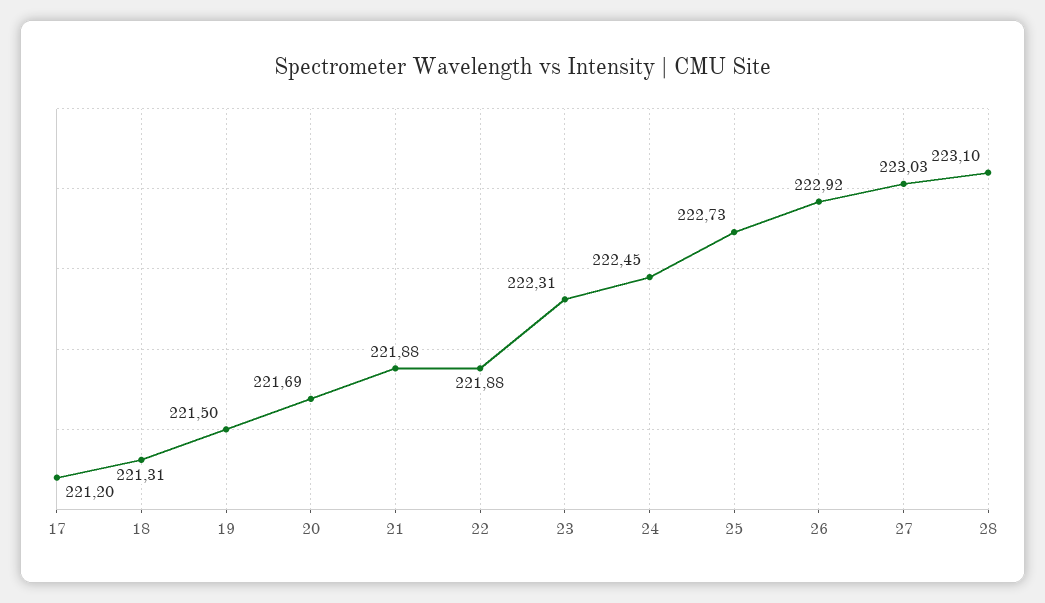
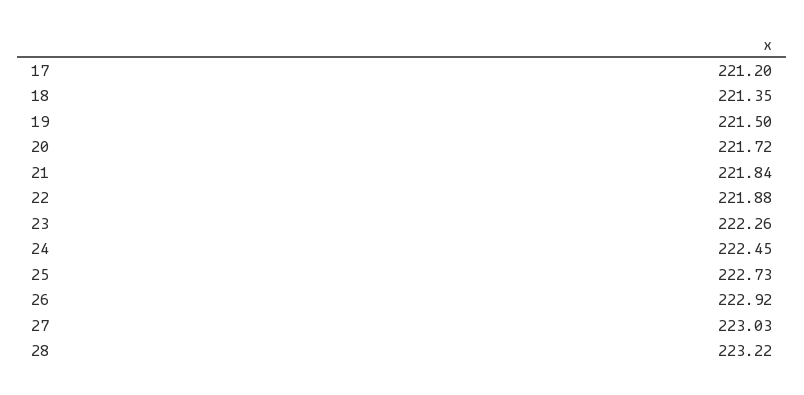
  {
    "17": 221.2,
-   "18": 221.31,
+   "18": 221.35,
    "19": 221.5,
-   "20": 221.69,
+   "20": 221.72,
-   "21": 221.88,
+   "21": 221.84,
    "22": 221.88,
-   "23": 222.31,
+   "23": 222.26,
    "24": 222.45,
    "25": 222.73,
    "26": 222.92,
    "27": 223.03,
-   "28": 223.1
+   "28": 223.22
  }

